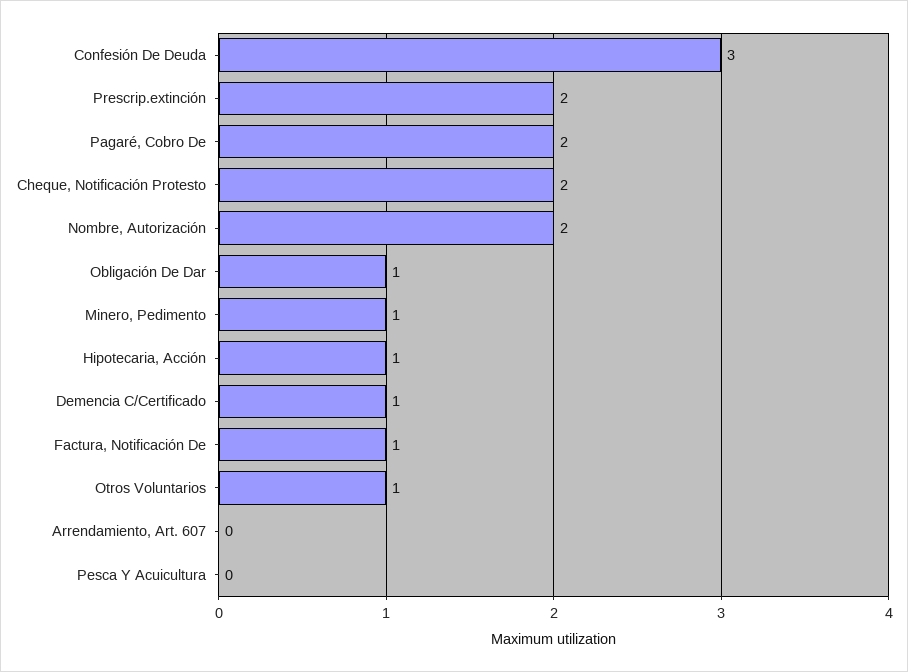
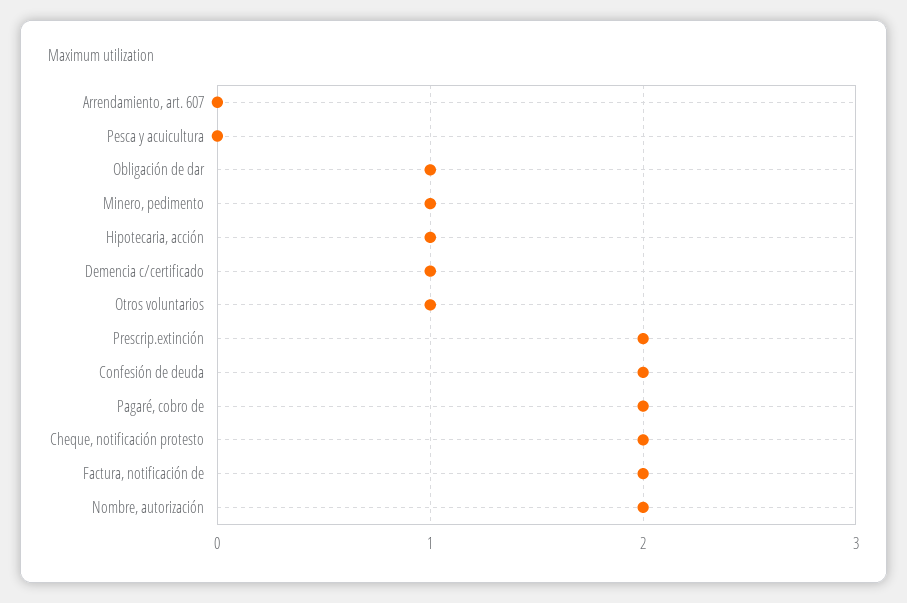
  {
-   "Confesión De Deuda": 3,
+   "Confesión De Deuda": 2,
    "Prescrip.extinción": 2,
    "Pagaré, Cobro De": 2,
    "Cheque, Notificación Protesto": 2,
    "Nombre, Autorización": 2,
    "Obligación De Dar": 1,
    "Minero, Pedimento": 1,
    "Hipotecaria, Acción": 1,
    "Demencia C/Certificado": 1,
-   "Factura, Notificación De": 1,
+   "Factura, Notificación De": 2,
    "Otros Voluntarios": 1,
    "Arrendamiento, Art. 607": 0,
    "Pesca Y Acuicultura": 0
  }

